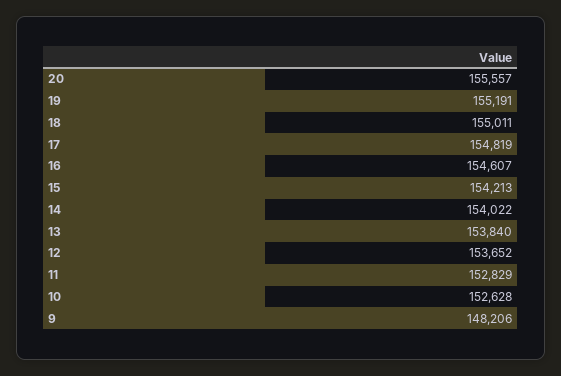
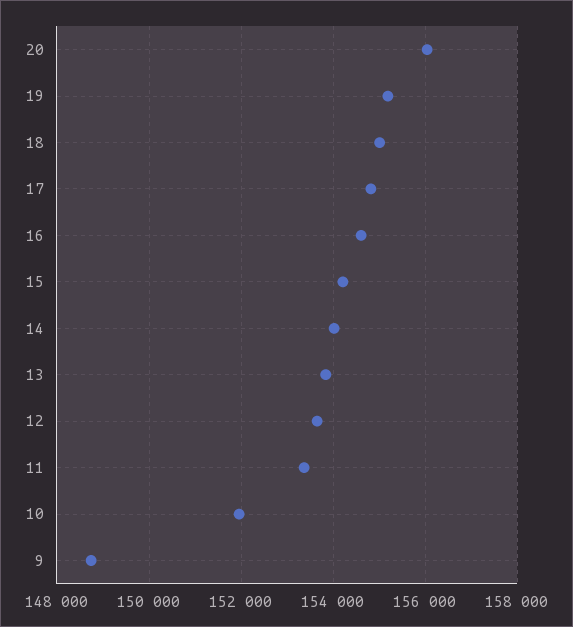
  {
-   "20": 155557,
+   "20": 156000,
    "19": 155191,
    "18": 155011,
    "17": 154819,
    "16": 154607,
    "15": 154213,
    "14": 154022,
    "13": 153840,
    "12": 153652,
-   "11": 152829,
+   "11": 153400,
-   "10": 152628,
+   "10": 152000,
-   "9": 148206
+   "9": 148800
  }

